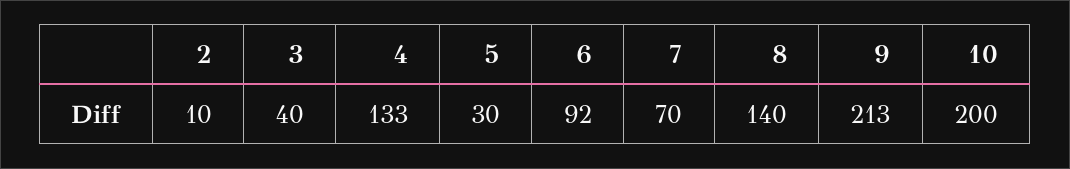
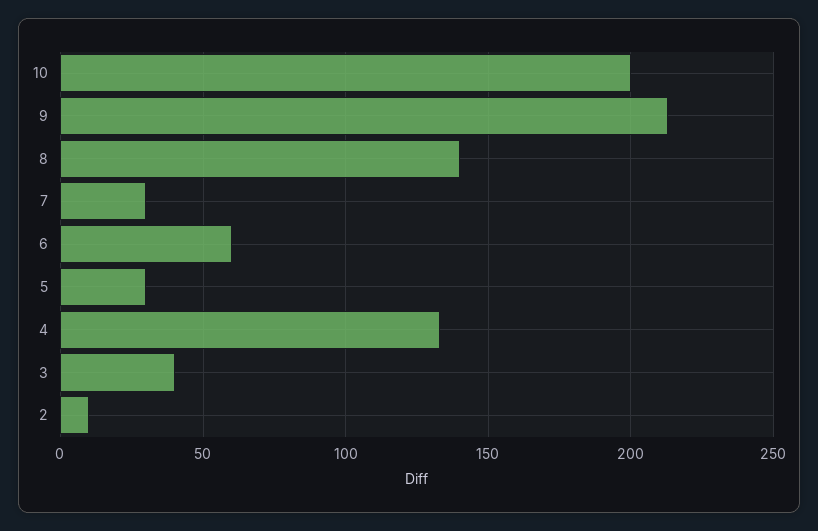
  {
    "2": 10,
    "3": 40,
    "4": 133,
    "5": 30,
-   "6": 92,
+   "6": 60,
-   "7": 70,
+   "7": 30,
    "8": 140,
    "9": 213,
    "10": 200
  }

